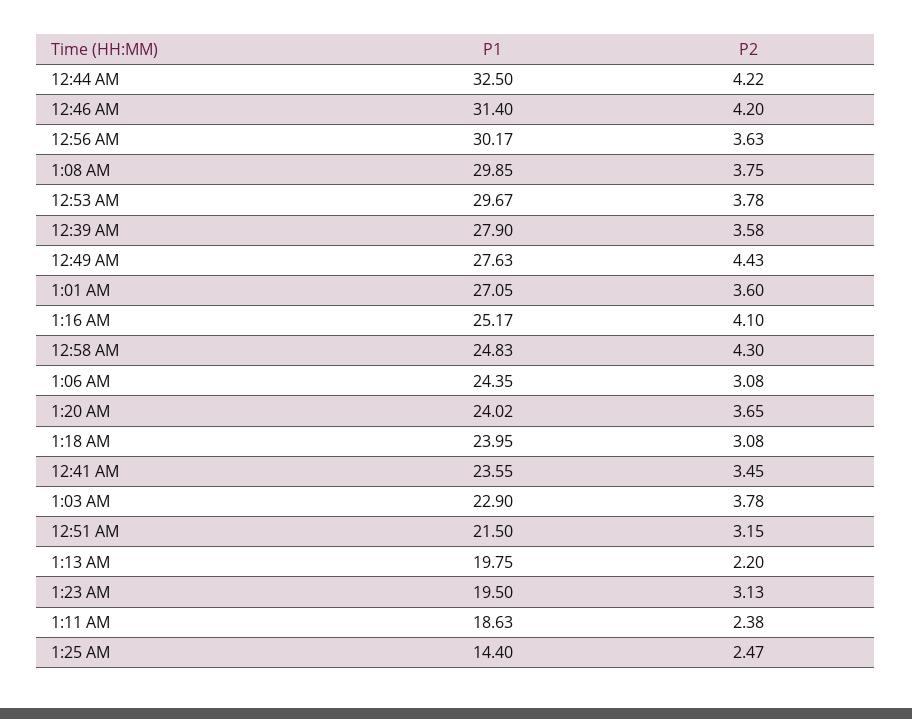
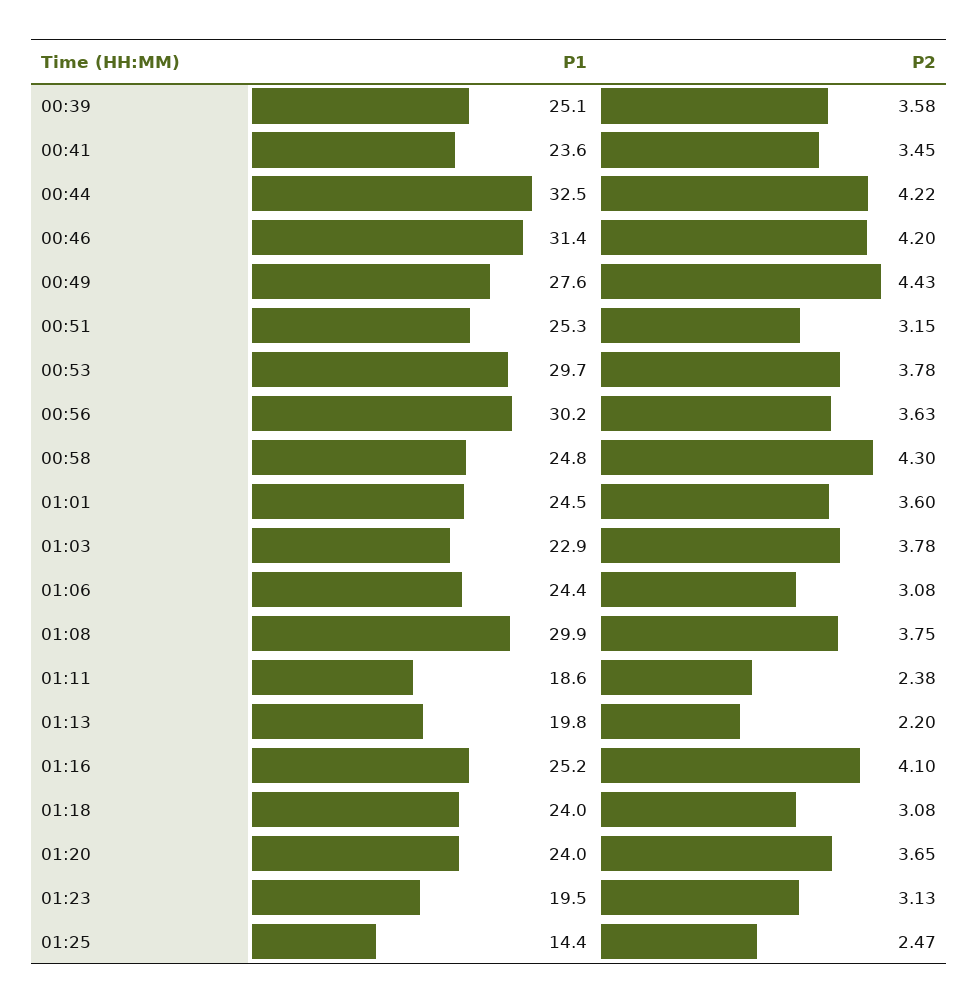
  {
    "P1": {
      "12:44 AM": 32.5,
      "12:46 AM": 31.4,
      "12:56 AM": 30.17,
      "1:08 AM": 29.85,
      "12:53 AM": 29.67,
-     "12:39 AM": 27.9,
+     "12:39 AM": 25.1,
      "12:49 AM": 27.63,
-     "1:01 AM": 27.05,
+     "1:01 AM": 24.5,
      "1:16 AM": 25.17,
      "12:58 AM": 24.83,
      "1:06 AM": 24.35,
      "1:20 AM": 24.02,
      "1:18 AM": 23.95,
      "12:41 AM": 23.55,
      "1:03 AM": 22.9,
-     "12:51 AM": 21.5,
+     "12:51 AM": 25.3,
      "1:13 AM": 19.75,
      "1:23 AM": 19.5,
      "1:11 AM": 18.63,
      "1:25 AM": 14.4
    },
    "P2": {
      "12:44 AM": 4.22,
      "12:46 AM": 4.2,
      "12:56 AM": 3.63,
      "1:08 AM": 3.75,
      "12:53 AM": 3.78,
      "12:39 AM": 3.58,
      "12:49 AM": 4.43,
      "1:01 AM": 3.6,
      "1:16 AM": 4.1,
      "12:58 AM": 4.3,
      "1:06 AM": 3.08,
      "1:20 AM": 3.65,
      "1:18 AM": 3.08,
      "12:41 AM": 3.45,
      "1:03 AM": 3.78,
      "12:51 AM": 3.15,
      "1:13 AM": 2.2,
      "1:23 AM": 3.13,
      "1:11 AM": 2.38,
      "1:25 AM": 2.47
    }
  }

